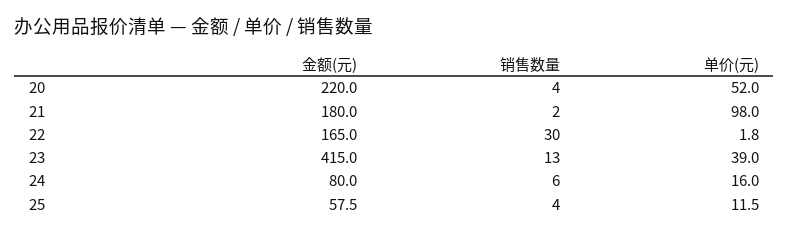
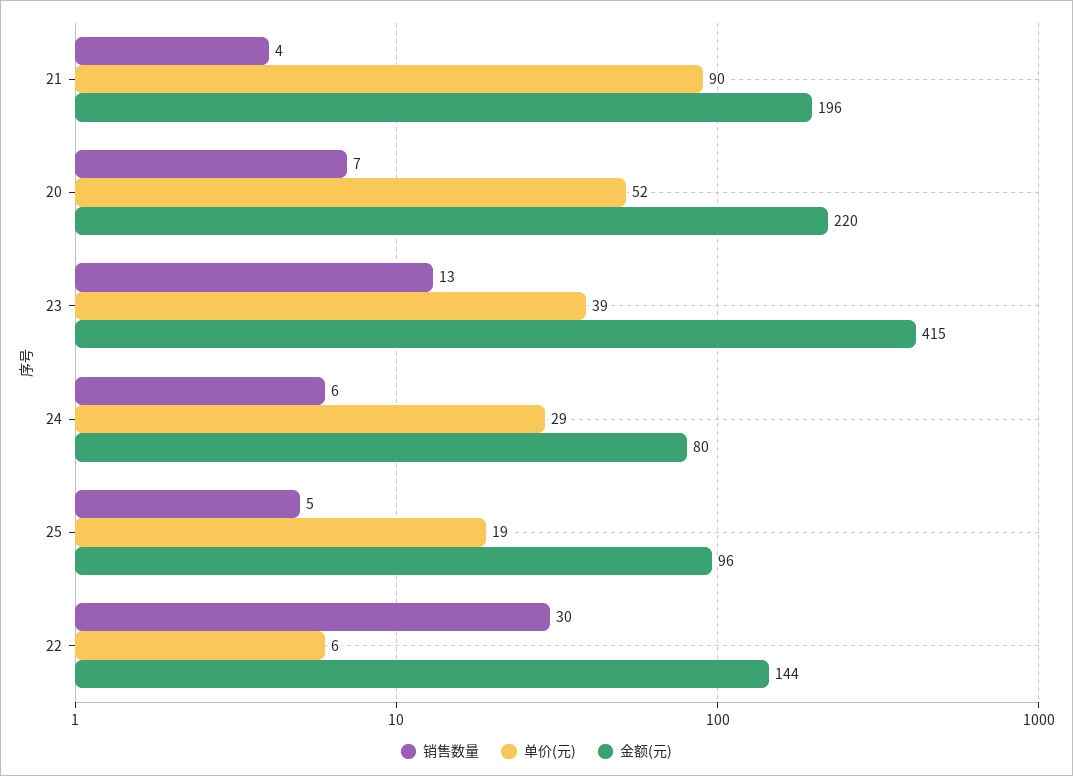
  {
    "金额(元)": {
      "20": 220,
-     "21": 180,
+     "21": 196,
-     "22": 165,
+     "22": 144,
      "23": 415,
      "24": 80,
-     "25": 57.5
+     "25": 96
    },
    "销售数量": {
-     "20": 4,
+     "20": 7,
-     "21": 2,
+     "21": 4,
      "22": 30,
      "23": 13,
      "24": 6,
-     "25": 4
+     "25": 5
    },
    "单价(元)": {
      "20": 52,
-     "21": 98,
+     "21": 90,
-     "22": 1.8,
+     "22": 6,
      "23": 39,
-     "24": 16,
+     "24": 29,
-     "25": 11.5
+     "25": 19
    }
  }

